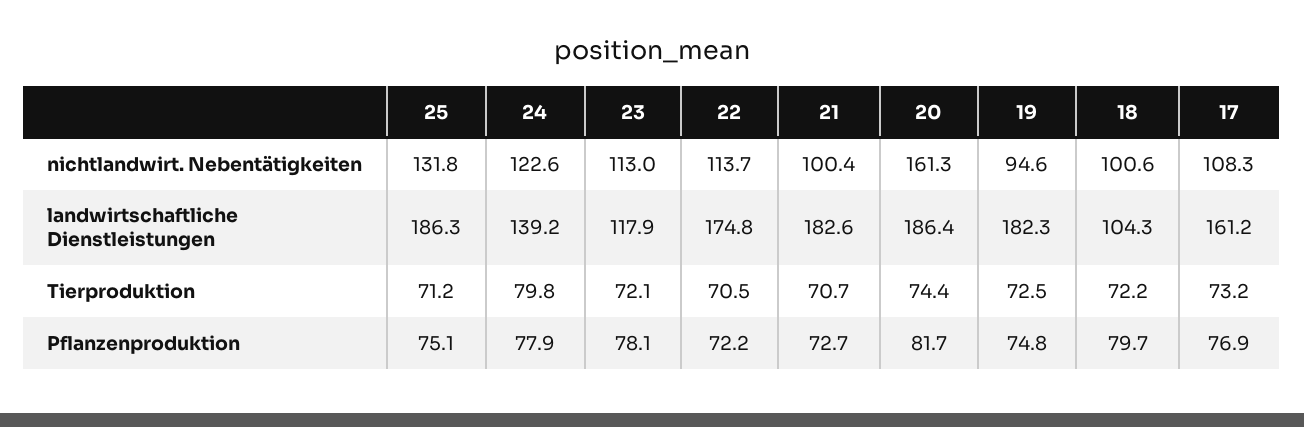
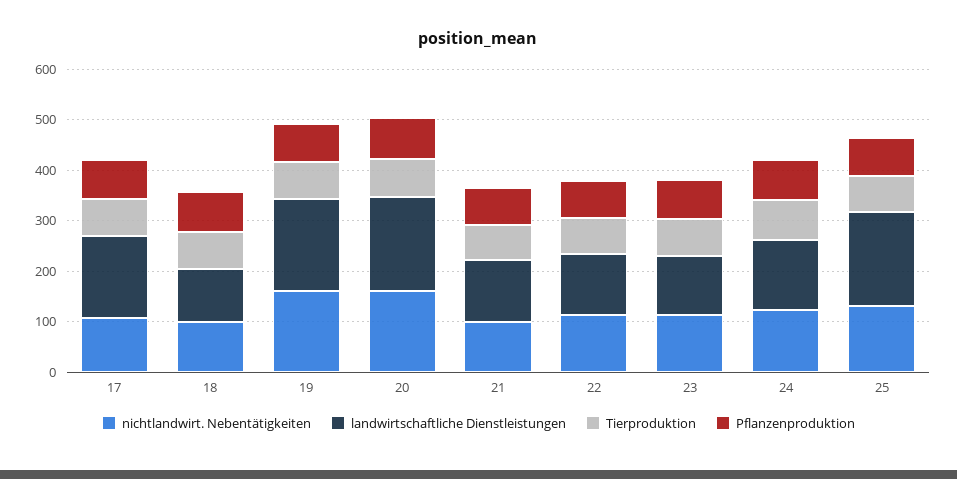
  {
    "nichtlandwirt. Nebentätigkeiten": {
      "25": 131.8,
      "24": 122.6,
      "23": 113,
      "22": 113.7,
      "21": 100.4,
      "20": 161.3,
-     "19": 94.6,
+     "19": 160,
      "18": 100.6,
      "17": 108.3
    },
    "landwirtschaftliche Dienstleistungen": {
      "25": 186.3,
      "24": 139.2,
      "23": 117.9,
-     "22": 174.8,
+     "22": 120,
-     "21": 182.6,
+     "21": 120,
      "20": 186.4,
      "19": 182.3,
      "18": 104.3,
      "17": 161.2
    },
    "Tierproduktion": {
      "25": 71.2,
      "24": 79.8,
      "23": 72.1,
      "22": 70.5,
      "21": 70.7,
      "20": 74.4,
      "19": 72.5,
      "18": 72.2,
      "17": 73.2
    },
    "Pflanzenproduktion": {
      "25": 75.1,
      "24": 77.9,
      "23": 78.1,
      "22": 72.2,
      "21": 72.7,
      "20": 81.7,
      "19": 74.8,
      "18": 79.7,
      "17": 76.9
    }
  }

